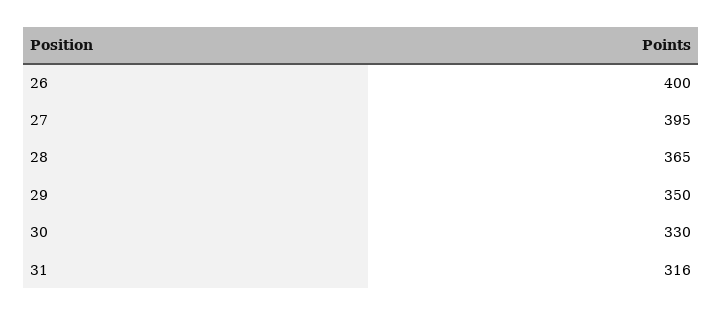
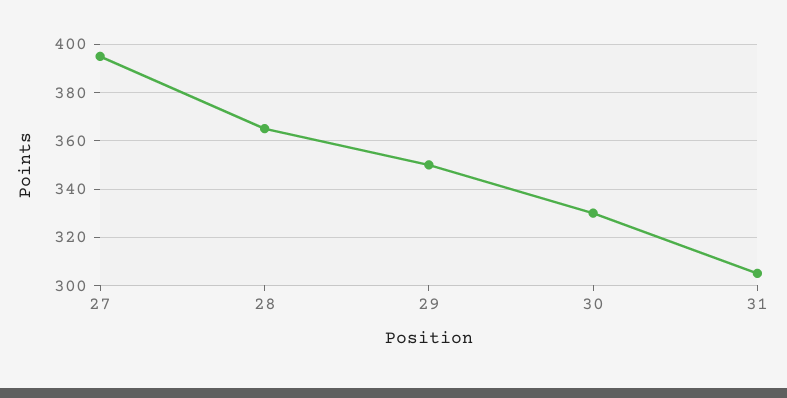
  {
-   "26": 400,
    "27": 395,
    "28": 365,
    "29": 350,
    "30": 330,
-   "31": 316
+   "31": 305
  }

